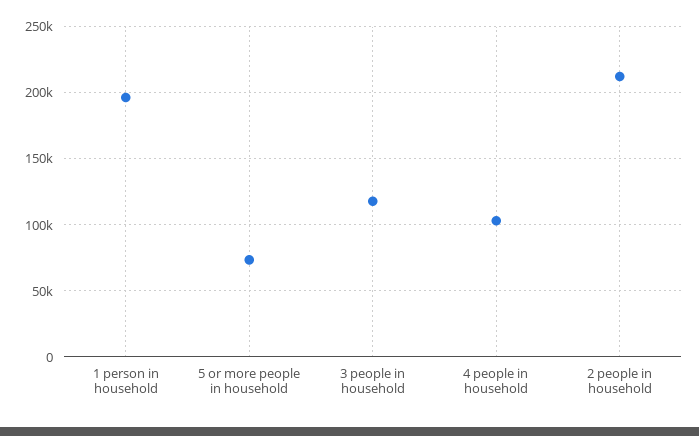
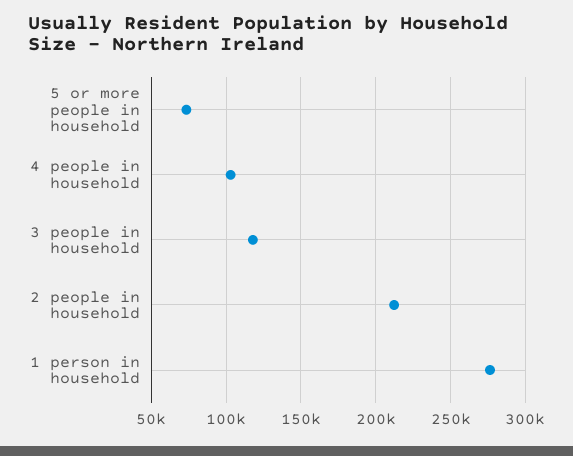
  {
-   "1 person in household": 195000,
+   "1 person in household": 275000,
    "5 or more people in household": 75000,
    "3 people in household": 120000,
    "4 people in household": 105000,
    "2 people in household": 210000
  }

